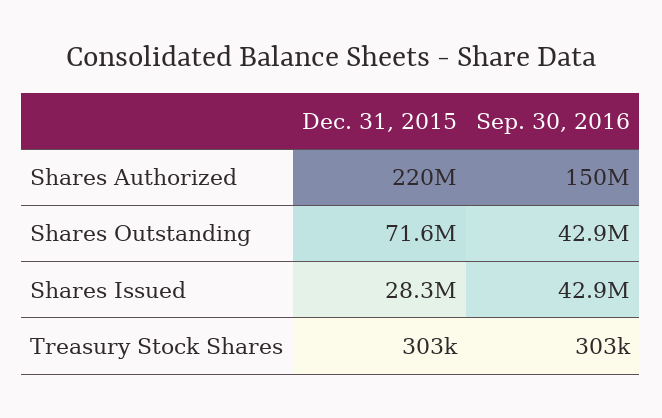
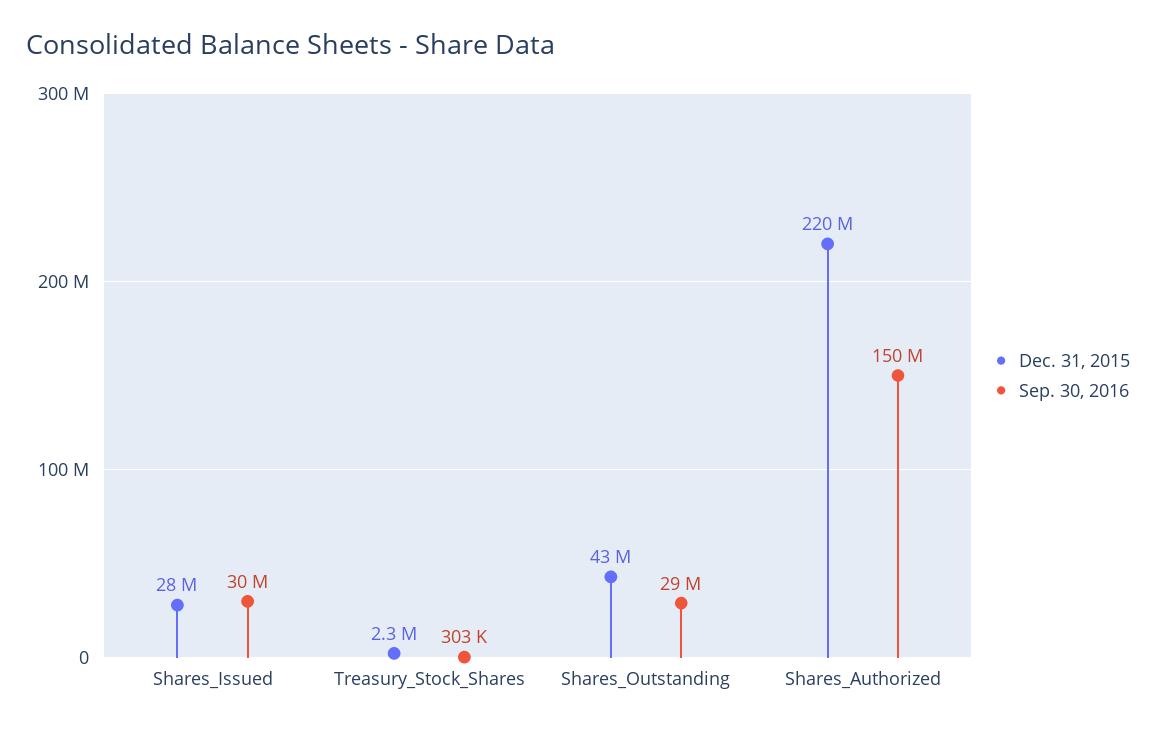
  {
    "Dec. 31, 2015": {
      "Shares Authorized": 220000000,
-     "Shares Outstanding": 71600000,
+     "Shares Outstanding": 43000000,
      "Shares Issued": 28300000,
-     "Treasury Stock Shares": 303000
+     "Treasury Stock Shares": 2300000
    },
    "Sep. 30, 2016": {
      "Shares Authorized": 150000000,
-     "Shares Outstanding": 42900000,
+     "Shares Outstanding": 29000000,
-     "Shares Issued": 42900000,
+     "Shares Issued": 30000000,
      "Treasury Stock Shares": 303000
    }
  }

